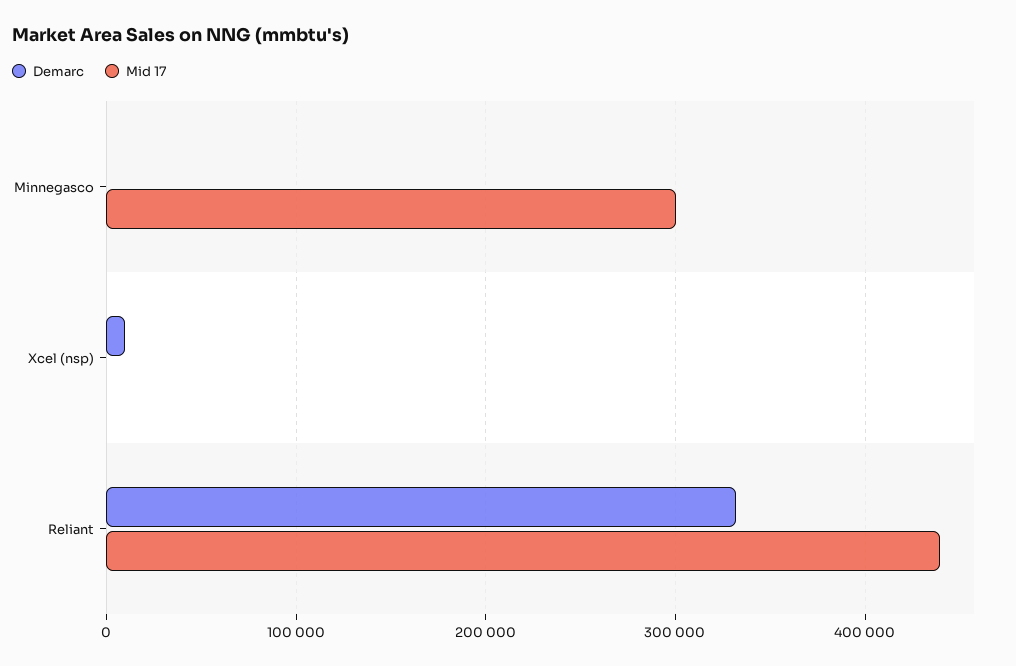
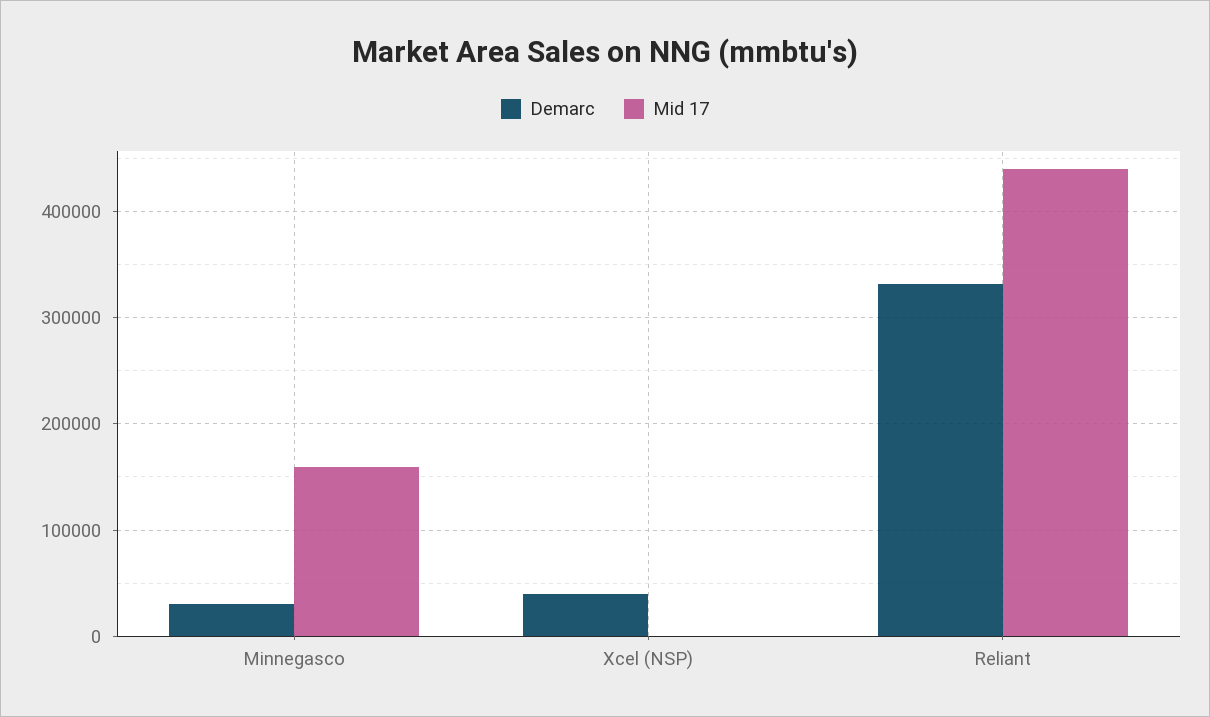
  {
    "Demarc": {
-     "Minnegasco": 0,
+     "Minnegasco": 30000,
-     "Xcel (nsp)": 10000,
+     "Xcel (nsp)": 40000,
      "Reliant": 330000
    },
    "Mid 17": {
-     "Minnegasco": 300000,
+     "Minnegasco": 160000,
      "Xcel (nsp)": 0,
      "Reliant": 440000
    }
  }

